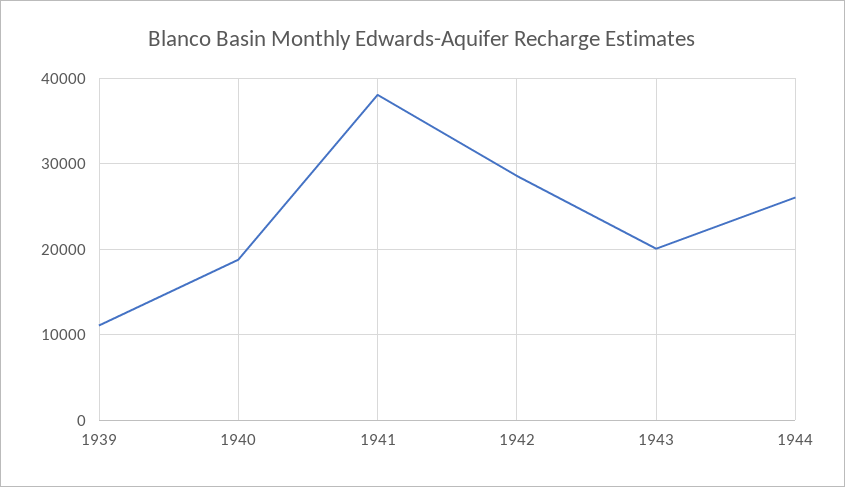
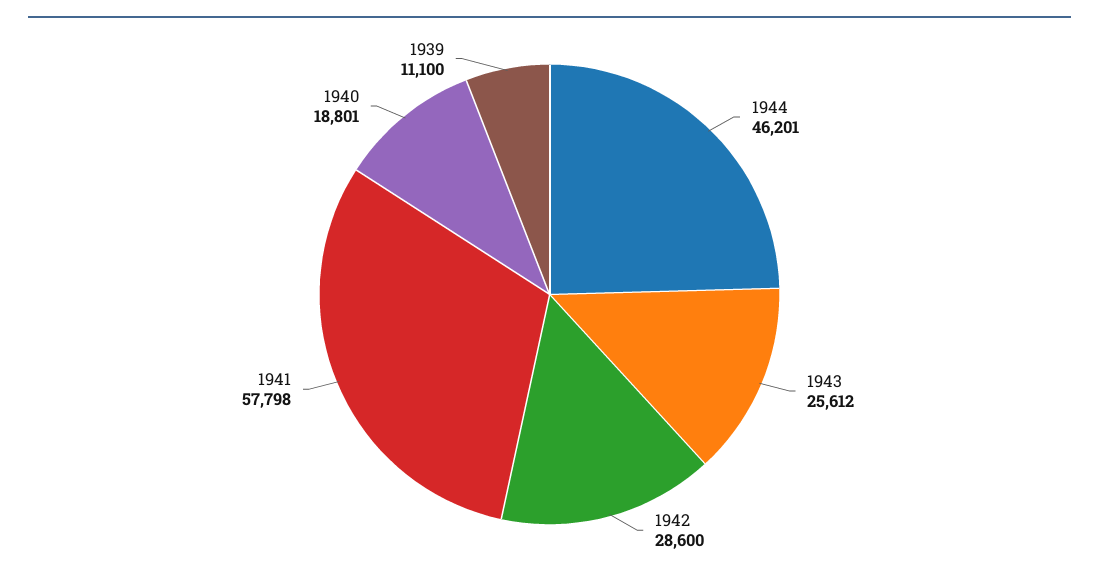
  {
    "1939": 11100,
    "1940": 18801,
-   "1941": 38000,
+   "1941": 57798,
    "1942": 28600,
-   "1943": 20000,
+   "1943": 25612,
-   "1944": 26000
+   "1944": 46201
  }

